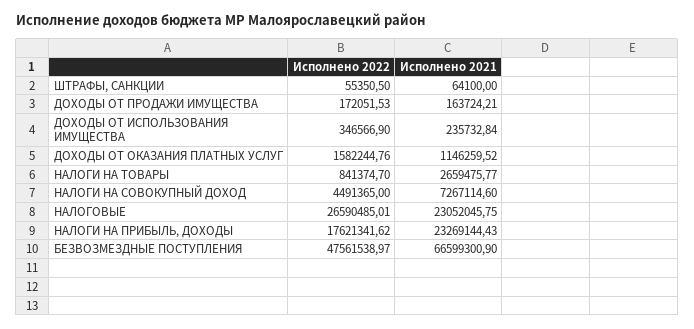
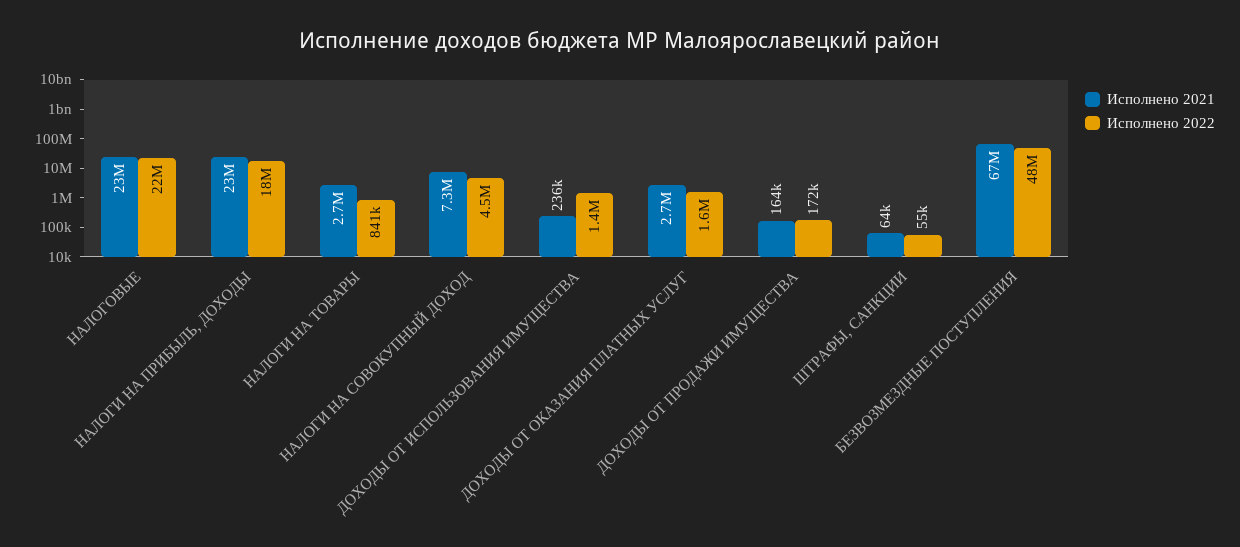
  {
    "Исполнено 2022": {
      "ШТРАФЫ, САНКЦИИ": 55350.5,
      "ДОХОДЫ ОТ ПРОДАЖИ ИМУЩЕСТВА": 172051.53,
-     "ДОХОДЫ ОТ ИСПОЛЬЗОВАНИЯ ИМУЩЕСТВА": 346566.9,
+     "ДОХОДЫ ОТ ИСПОЛЬЗОВАНИЯ ИМУЩЕСТВА": 1400000,
      "ДОХОДЫ ОТ ОКАЗАНИЯ ПЛАТНЫХ УСЛУГ": 1582244.76,
      "НАЛОГИ НА ТОВАРЫ": 841374.7,
      "НАЛОГИ НА СОВОКУПНЫЙ ДОХОД": 4491365,
-     "НАЛОГОВЫЕ": 26590485.01,
+     "НАЛОГОВЫЕ": 22000000,
      "НАЛОГИ НА ПРИБЫЛЬ, ДОХОДЫ": 17621341.62,
      "БЕЗВОЗМЕЗДНЫЕ ПОСТУПЛЕНИЯ": 47561538.97
    },
    "Исполнено 2021": {
      "ШТРАФЫ, САНКЦИИ": 64100,
      "ДОХОДЫ ОТ ПРОДАЖИ ИМУЩЕСТВА": 163724.21,
      "ДОХОДЫ ОТ ИСПОЛЬЗОВАНИЯ ИМУЩЕСТВА": 235732.84,
-     "ДОХОДЫ ОТ ОКАЗАНИЯ ПЛАТНЫХ УСЛУГ": 1146259.52,
+     "ДОХОДЫ ОТ ОКАЗАНИЯ ПЛАТНЫХ УСЛУГ": 2700000,
      "НАЛОГИ НА ТОВАРЫ": 2659475.77,
      "НАЛОГИ НА СОВОКУПНЫЙ ДОХОД": 7267114.6,
      "НАЛОГОВЫЕ": 23052045.75,
      "НАЛОГИ НА ПРИБЫЛЬ, ДОХОДЫ": 23269144.43,
      "БЕЗВОЗМЕЗДНЫЕ ПОСТУПЛЕНИЯ": 66599300.9
    }
  }

